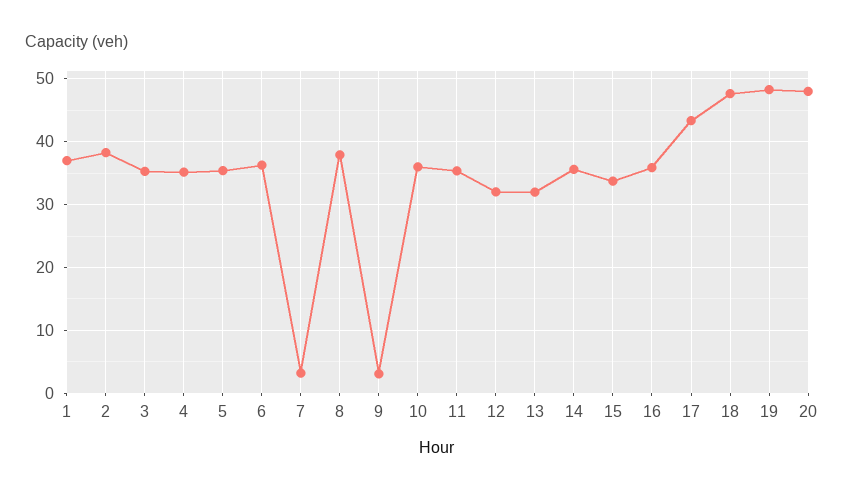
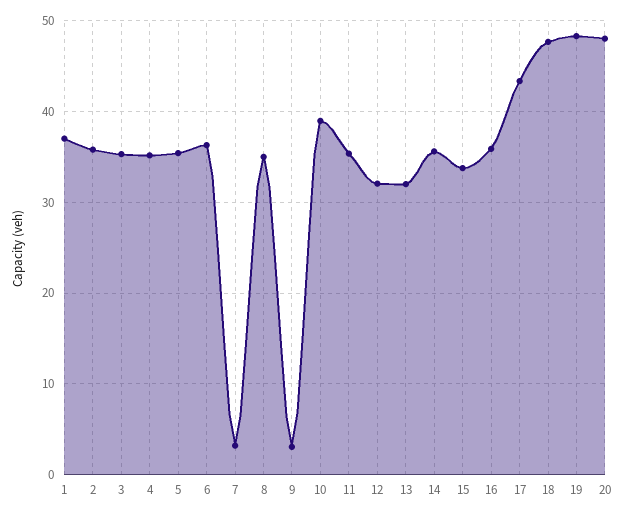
  {
    "1": 37,
-   "2": 38,
+   "2": 36,
    "3": 35,
    "4": 35,
    "5": 35,
    "6": 36,
    "7": 3,
-   "8": 38,
+   "8": 35,
    "9": 3,
-   "10": 36,
+   "10": 39,
    "11": 35,
    "12": 32,
    "13": 32,
    "14": 36,
    "15": 34,
    "16": 36,
    "17": 43,
    "18": 48,
    "19": 48,
    "20": 48
  }

